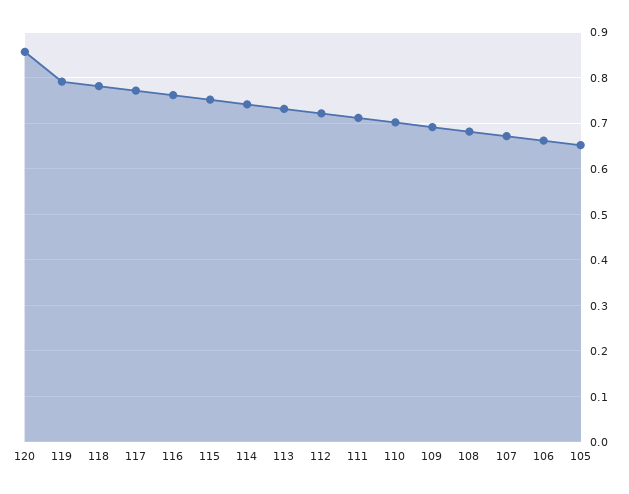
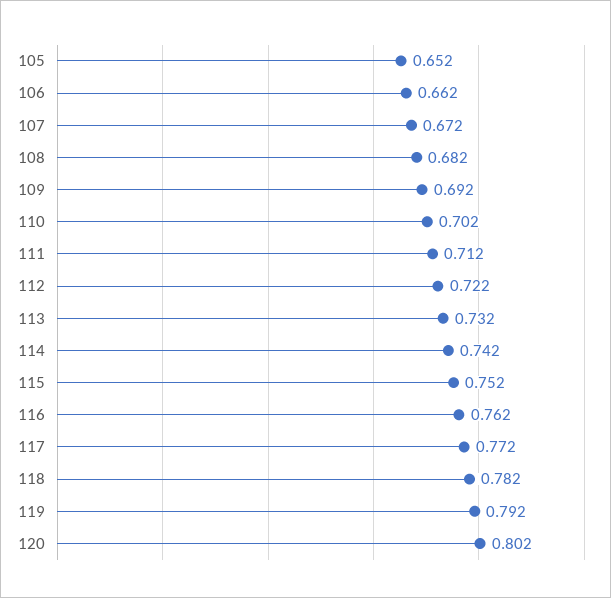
  {
-   "120": 0.86,
+   "120": 0.802,
    "119": 0.792,
    "118": 0.782,
    "117": 0.772,
    "116": 0.762,
    "115": 0.752,
    "114": 0.742,
    "113": 0.732,
    "112": 0.722,
    "111": 0.712,
    "110": 0.702,
    "109": 0.692,
    "108": 0.682,
    "107": 0.672,
    "106": 0.662,
    "105": 0.652
  }

